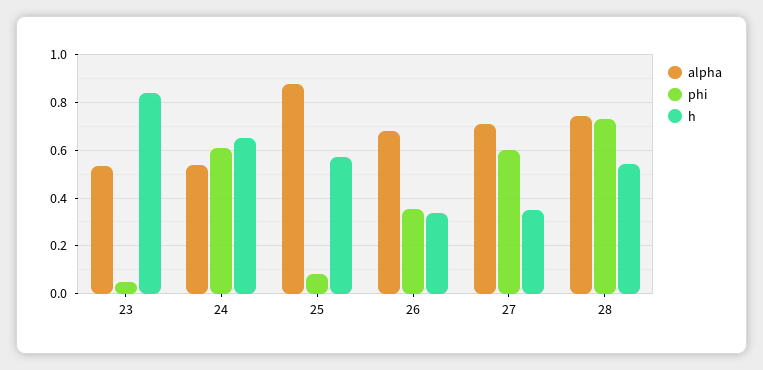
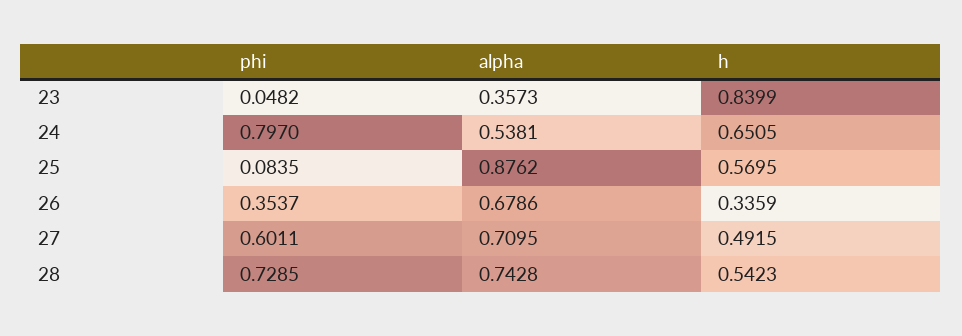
  {
    "alpha": {
-     "23": 0.55,
+     "23": 0.3573,
      "24": 0.5381,
      "25": 0.8762,
      "26": 0.6786,
      "27": 0.7095,
      "28": 0.7428
    },
    "phi": {
      "23": 0.0482,
-     "24": 0.6,
+     "24": 0.797,
      "25": 0.0835,
      "26": 0.3537,
      "27": 0.6011,
      "28": 0.7285
    },
    "h": {
      "23": 0.8399,
      "24": 0.6505,
      "25": 0.5695,
      "26": 0.3359,
-     "27": 0.35,
+     "27": 0.4915,
      "28": 0.5423
    }
  }

